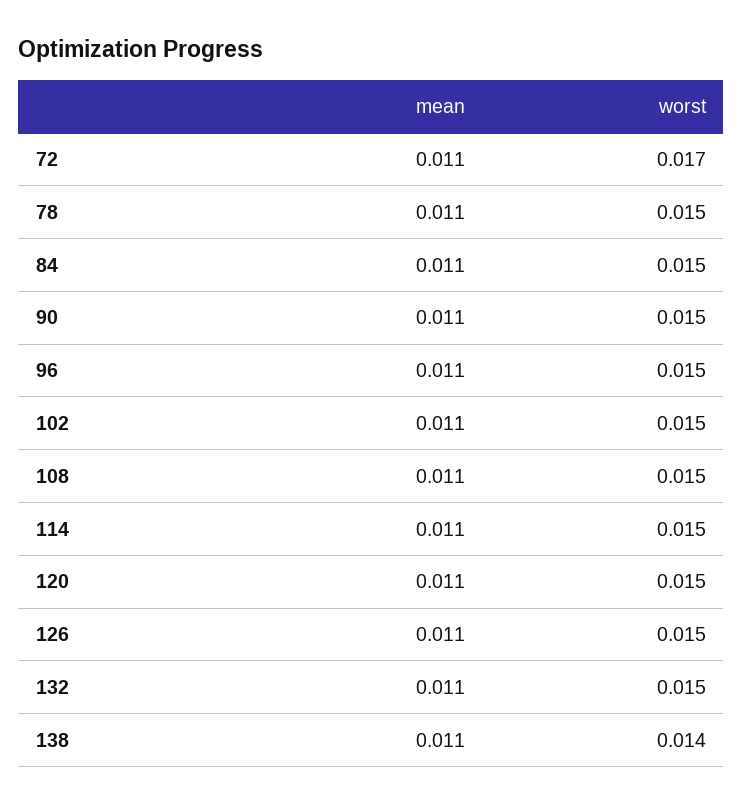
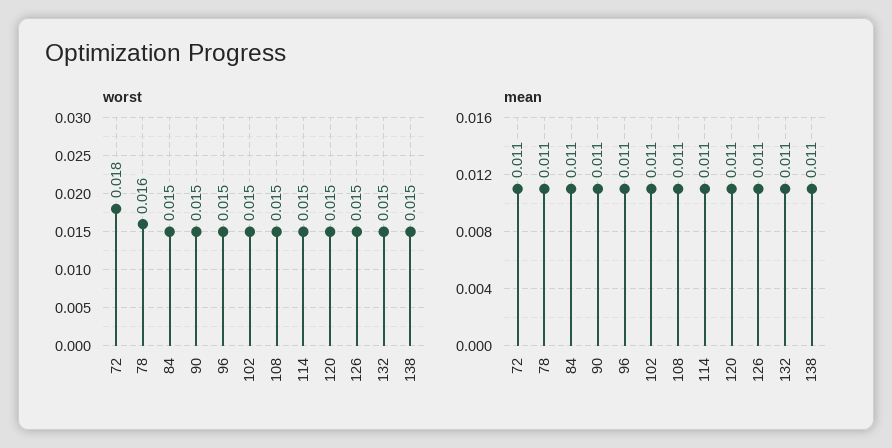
  {
    "mean": {
      "72": 0.011,
      "78": 0.011,
      "84": 0.011,
      "90": 0.011,
      "96": 0.011,
      "102": 0.011,
      "108": 0.011,
      "114": 0.011,
      "120": 0.011,
      "126": 0.011,
      "132": 0.011,
      "138": 0.011
    },
    "worst": {
-     "72": 0.017,
+     "72": 0.018,
-     "78": 0.015,
+     "78": 0.016,
      "84": 0.015,
      "90": 0.015,
      "96": 0.015,
      "102": 0.015,
      "108": 0.015,
      "114": 0.015,
      "120": 0.015,
      "126": 0.015,
      "132": 0.015,
-     "138": 0.014
+     "138": 0.015
    }
  }

